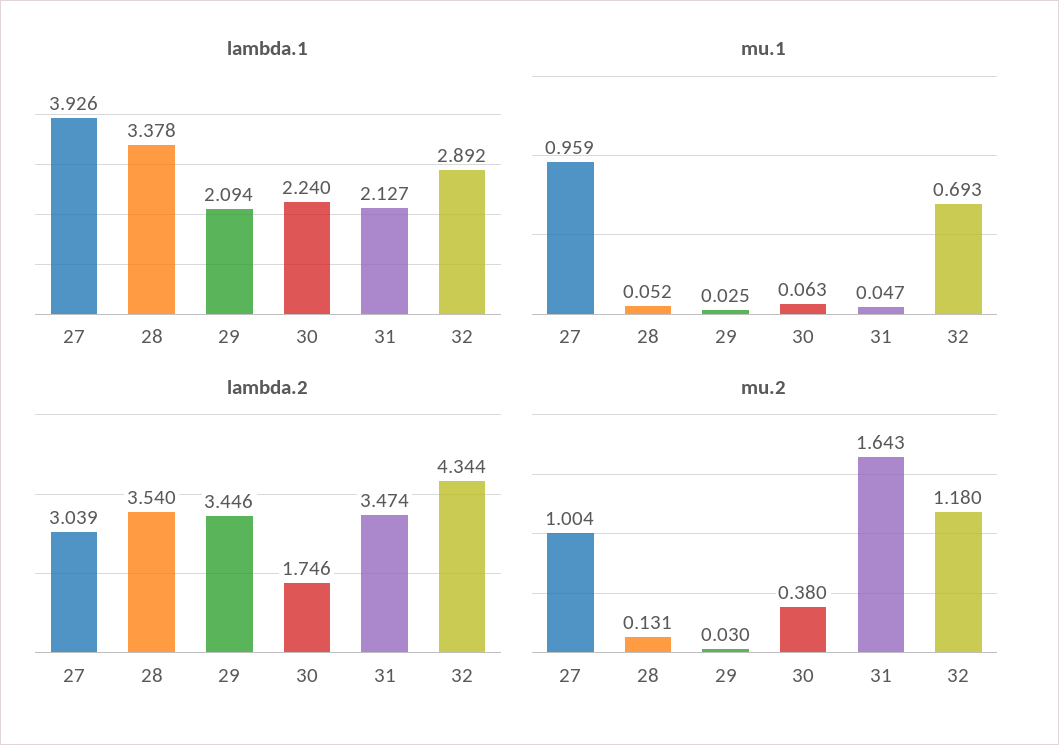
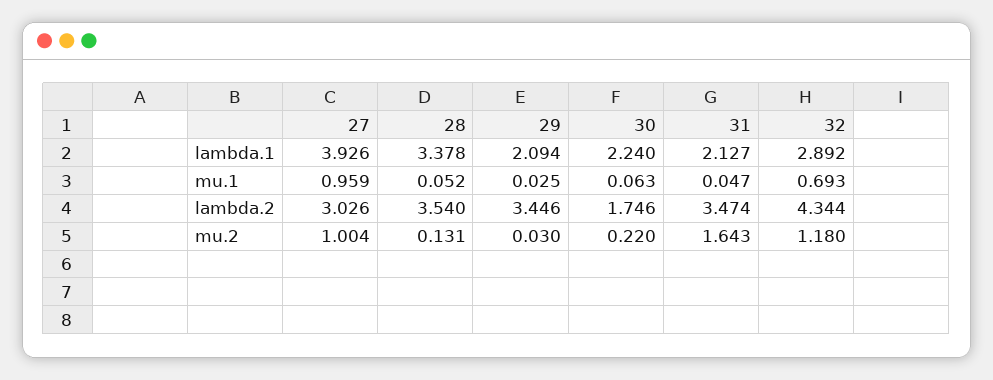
  {
    "lambda.1": {
      "27": 3.926,
      "28": 3.378,
      "29": 2.094,
      "30": 2.24,
      "31": 2.127,
      "32": 2.892
    },
    "mu.1": {
      "27": 0.959,
      "28": 0.052,
      "29": 0.025,
      "30": 0.063,
      "31": 0.047,
      "32": 0.693
    },
    "lambda.2": {
-     "27": 3.039,
+     "27": 3.026,
      "28": 3.54,
      "29": 3.446,
      "30": 1.746,
      "31": 3.474,
      "32": 4.344
    },
    "mu.2": {
      "27": 1.004,
      "28": 0.131,
      "29": 0.03,
-     "30": 0.38,
+     "30": 0.22,
      "31": 1.643,
      "32": 1.18
    }
  }

